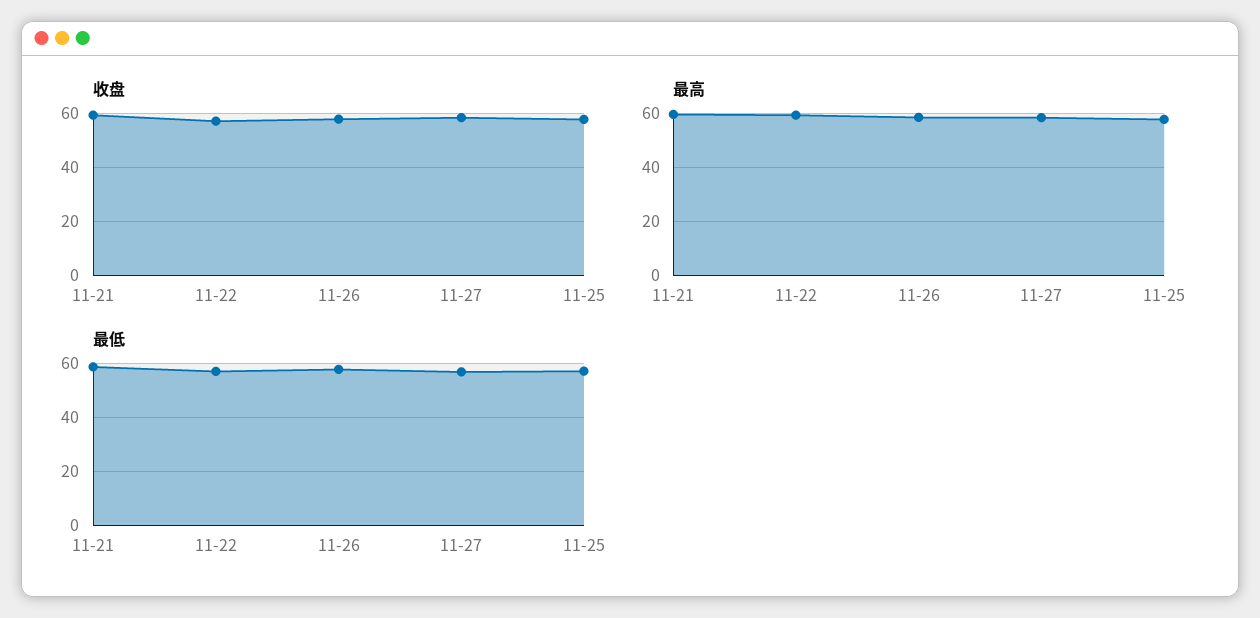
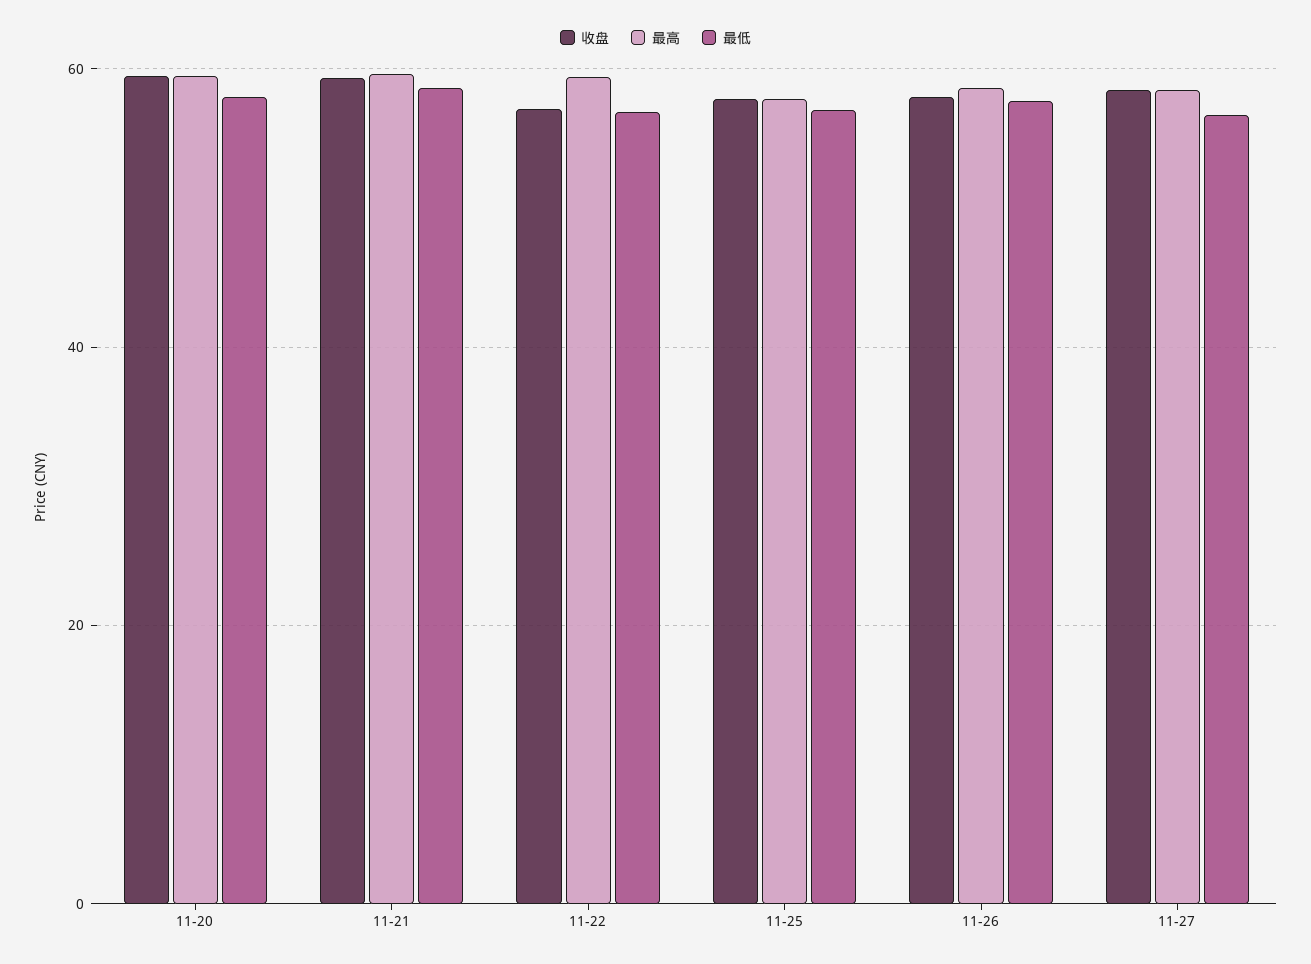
  {
    "收盘": {
      "11-21": 60,
      "11-22": 58,
      "11-26": 58,
      "11-27": 58,
-     "11-25": 58
+     "11-25": 58,
+     "11-20": 60
    },
    "最高": {
      "11-21": 60,
      "11-22": 60,
      "11-26": 58,
      "11-27": 58,
-     "11-25": 58
+     "11-25": 58,
+     "11-20": 60
    },
    "最低": {
      "11-21": 58,
      "11-22": 56,
      "11-26": 58,
      "11-27": 56,
-     "11-25": 58
+     "11-25": 58,
+     "11-20": 58
    }
  }

